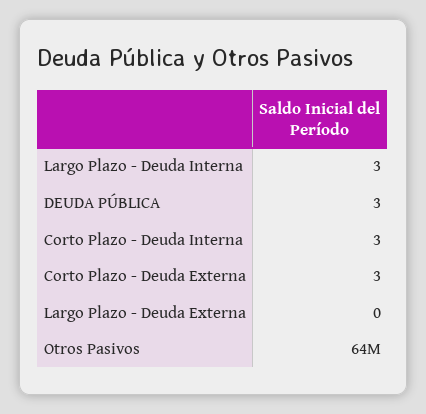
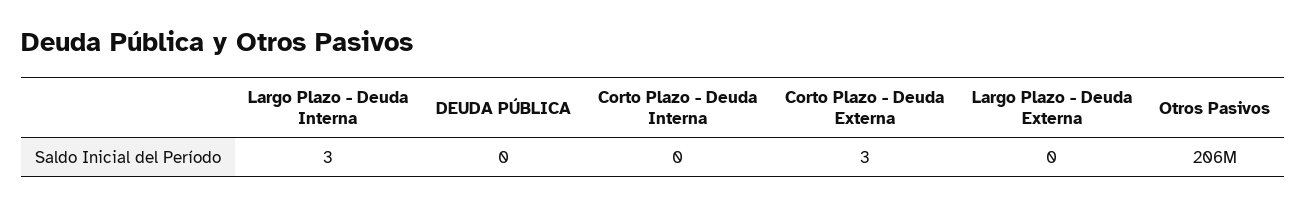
  {
    "Largo Plazo - Deuda Interna": 3,
-   "DEUDA PÚBLICA": 3,
+   "DEUDA PÚBLICA": 0,
-   "Corto Plazo - Deuda Interna": 3,
+   "Corto Plazo - Deuda Interna": 0,
    "Corto Plazo - Deuda Externa": 3,
    "Largo Plazo - Deuda Externa": 0,
-   "Otros Pasivos": 64000000
+   "Otros Pasivos": 206000000
  }

